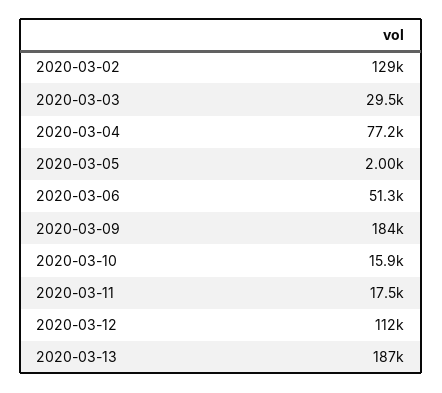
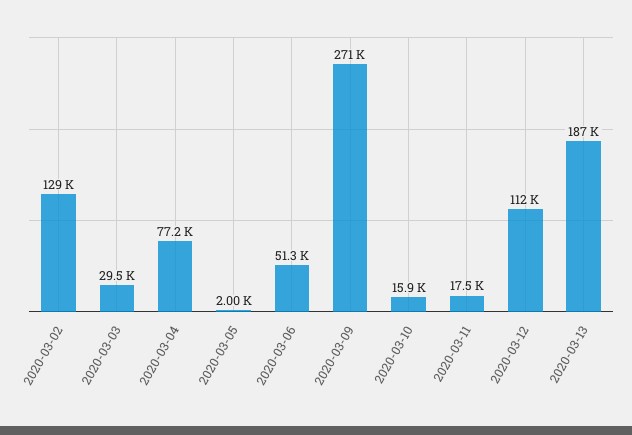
  {
    "2020-03-02": 129000,
    "2020-03-03": 29500,
    "2020-03-04": 77200,
    "2020-03-05": 2000,
    "2020-03-06": 51300,
-   "2020-03-09": 184000,
+   "2020-03-09": 271000,
    "2020-03-10": 15900,
    "2020-03-11": 17500,
    "2020-03-12": 112000,
    "2020-03-13": 187000
  }

